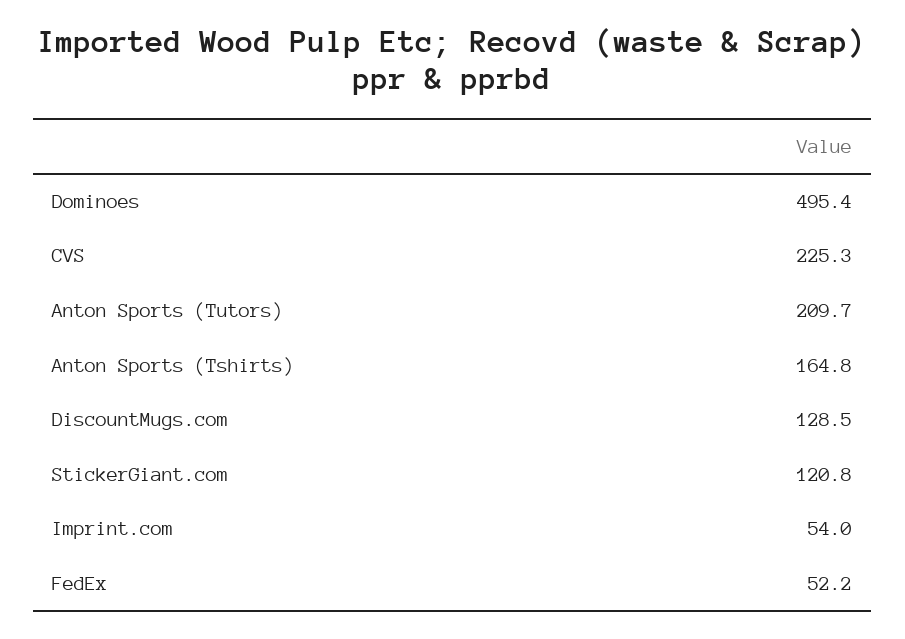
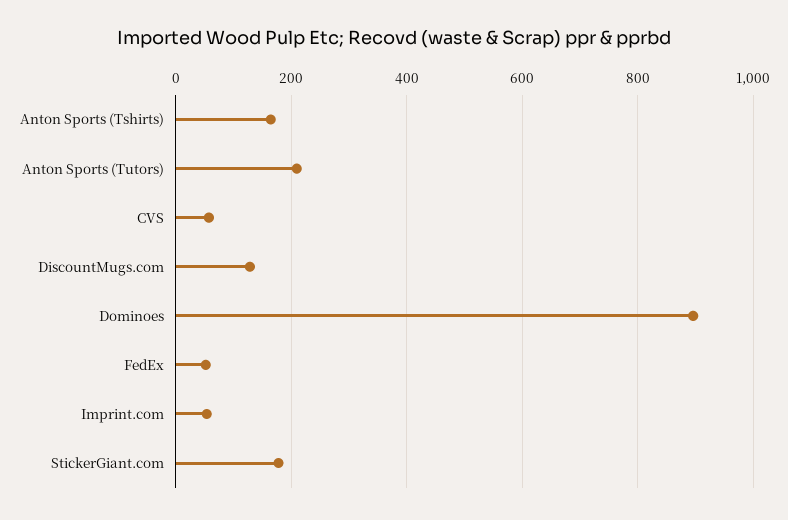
  {
-   "Dominoes": 495.4,
+   "Dominoes": 900,
-   "CVS": 225.3,
+   "CVS": 60,
    "Anton Sports (Tutors)": 209.7,
    "Anton Sports (Tshirts)": 164.8,
    "DiscountMugs.com": 128.5,
-   "StickerGiant.com": 120.8,
+   "StickerGiant.com": 180,
    "Imprint.com": 54,
    "FedEx": 52.2
  }

